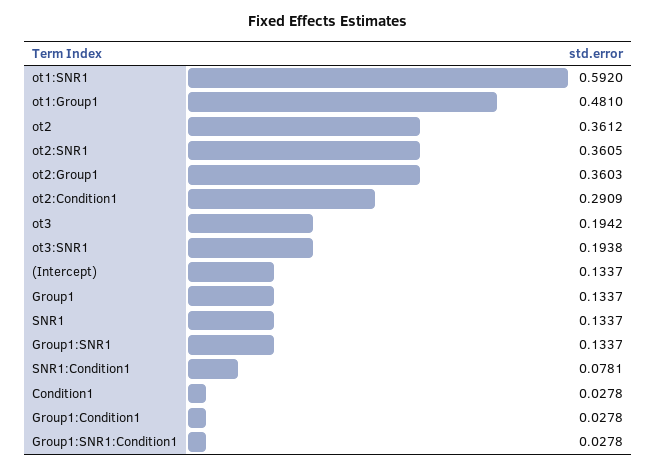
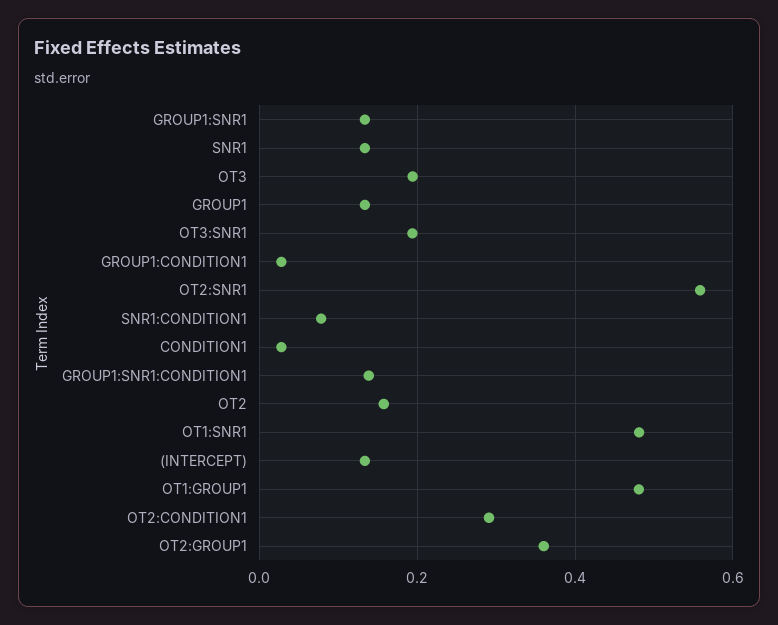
  {
-   "ot1:SNR1": 0.592,
+   "ot1:SNR1": 0.48,
    "ot1:Group1": 0.481,
-   "ot2": 0.3612,
+   "ot2": 0.16,
-   "ot2:SNR1": 0.3605,
+   "ot2:SNR1": 0.56,
    "ot2:Group1": 0.3603,
    "ot2:Condition1": 0.2909,
    "ot3": 0.1942,
    "ot3:SNR1": 0.1938,
    "(Intercept)": 0.1337,
    "Group1": 0.1337,
    "SNR1": 0.1337,
    "Group1:SNR1": 0.1337,
    "SNR1:Condition1": 0.0781,
    "Condition1": 0.0278,
    "Group1:Condition1": 0.0278,
-   "Group1:SNR1:Condition1": 0.0278
+   "Group1:SNR1:Condition1": 0.14
  }

